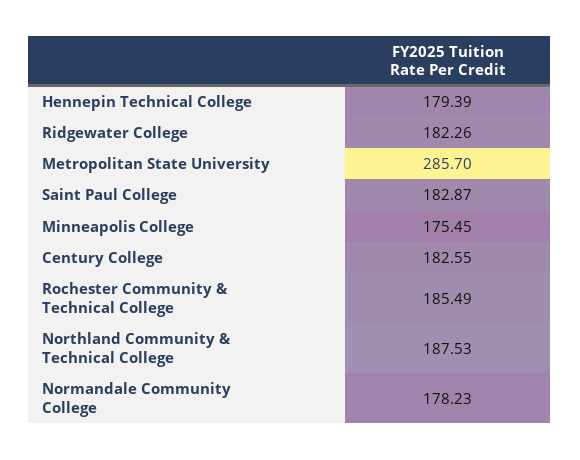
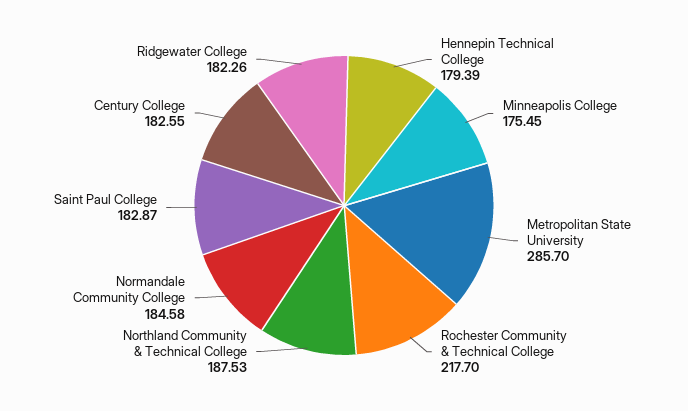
  {
    "Hennepin Technical College": 179.39,
    "Ridgewater College": 182.26,
    "Metropolitan State University": 285.7,
    "Saint Paul College": 182.87,
    "Minneapolis College": 175.45,
    "Century College": 182.55,
-   "Rochester Community & Technical College": 185.49,
+   "Rochester Community & Technical College": 217.7,
    "Northland Community & Technical College": 187.53,
-   "Normandale Community College": 178.23
+   "Normandale Community College": 184.58
  }

